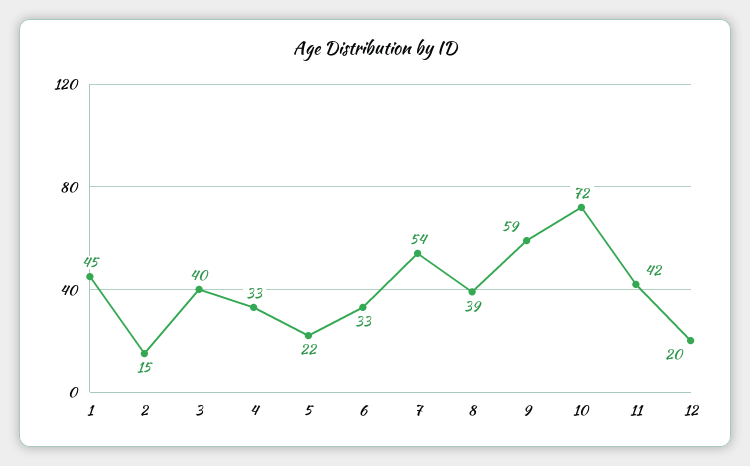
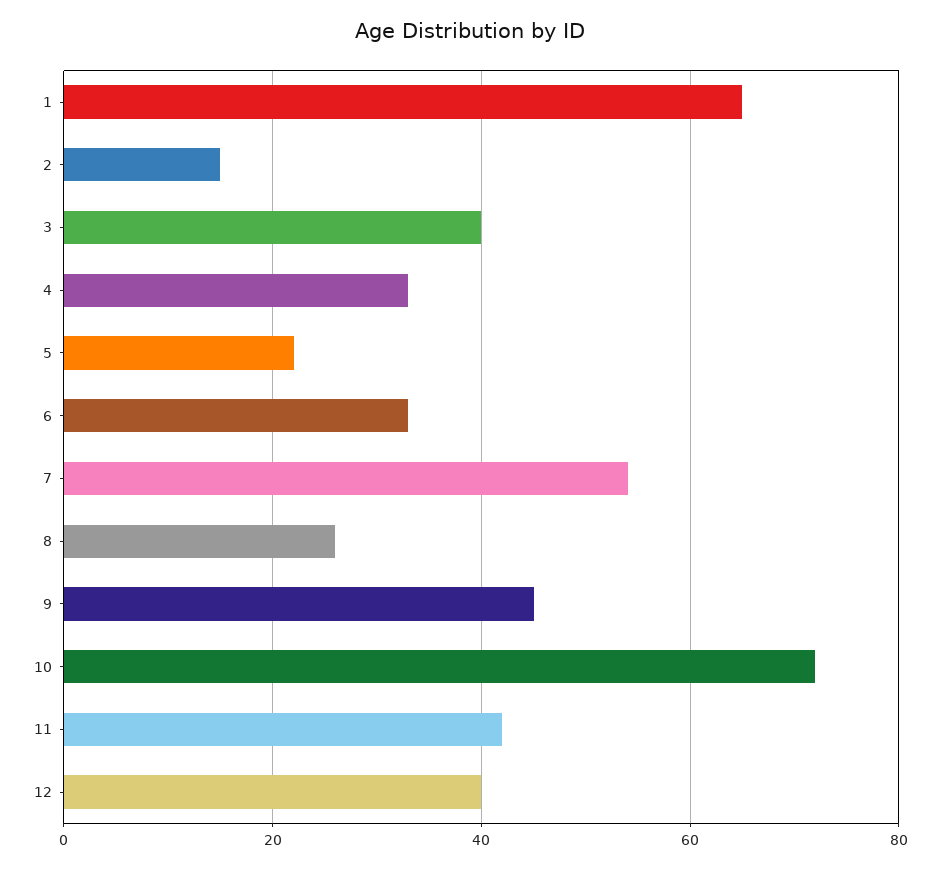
  {
-   "1": 45,
+   "1": 65,
    "2": 15,
    "3": 40,
    "4": 33,
    "5": 22,
    "6": 33,
    "7": 54,
-   "8": 39,
+   "8": 25,
-   "9": 59,
+   "9": 45,
    "10": 72,
    "11": 42,
-   "12": 20
+   "12": 40
  }

